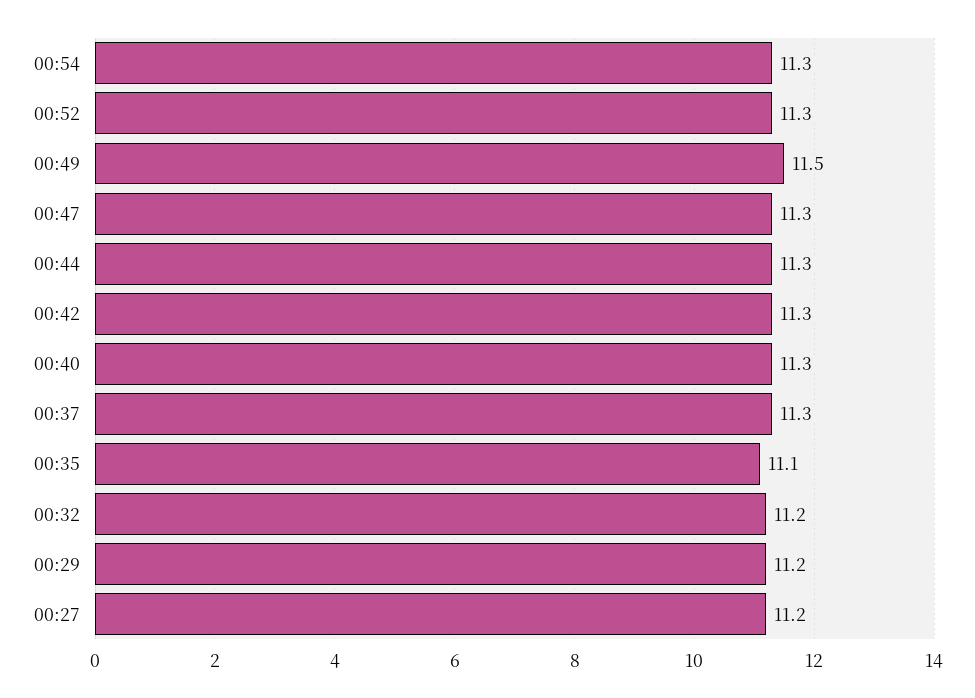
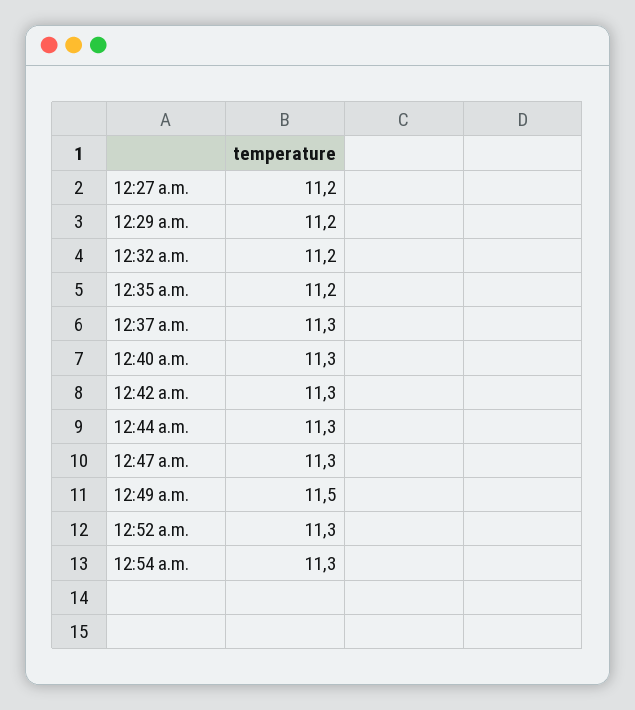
  {
    "00:54": 11.3,
    "00:52": 11.3,
    "00:49": 11.5,
    "00:47": 11.3,
    "00:44": 11.3,
    "00:42": 11.3,
    "00:40": 11.3,
    "00:37": 11.3,
-   "00:35": 11.1,
+   "00:35": 11.2,
    "00:32": 11.2,
    "00:29": 11.2,
    "00:27": 11.2
  }

